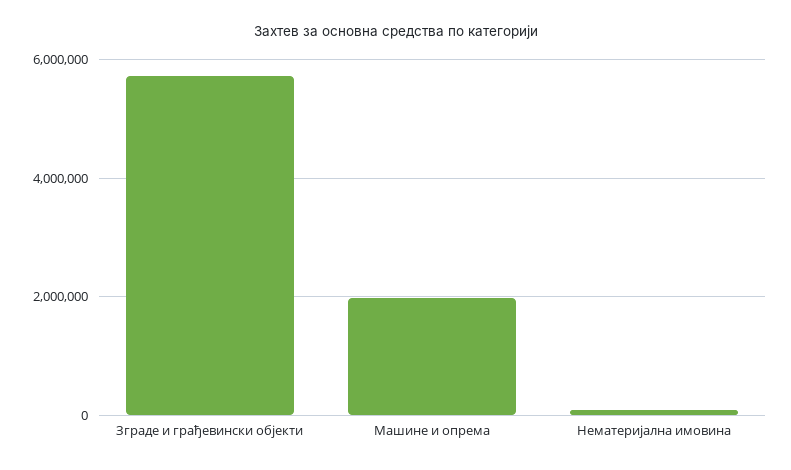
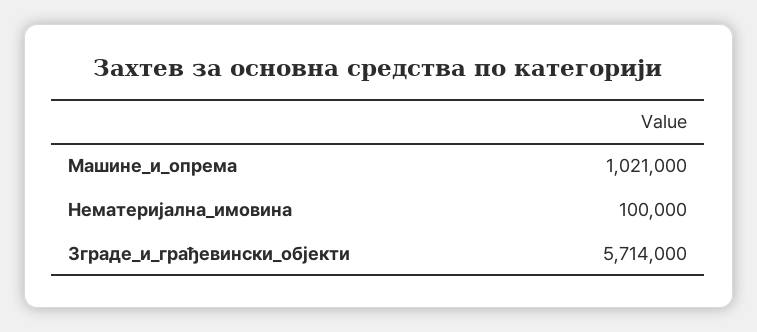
  {
    "Зграде и грађевински објекти": 5714000,
-   "Машине и опрема": 2000000,
+   "Машине и опрема": 1021000,
    "Нематеријална имовина": 100000
  }

